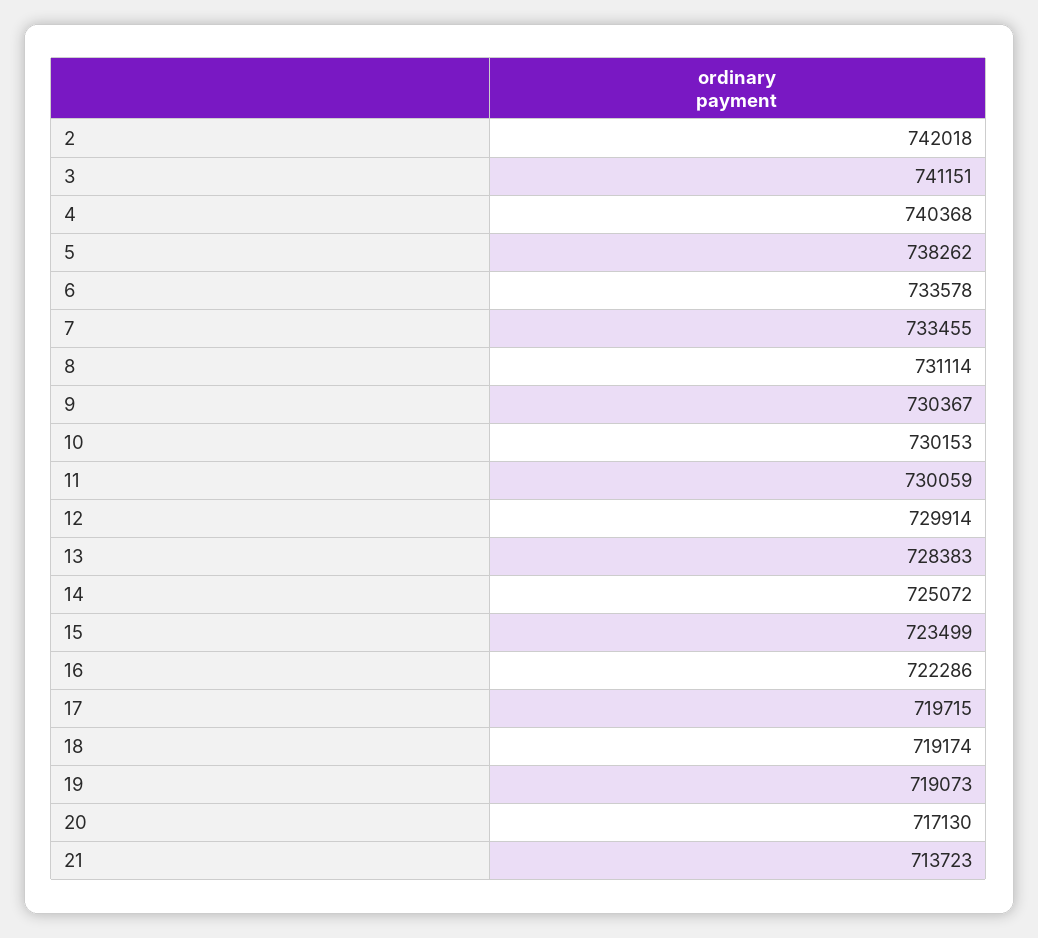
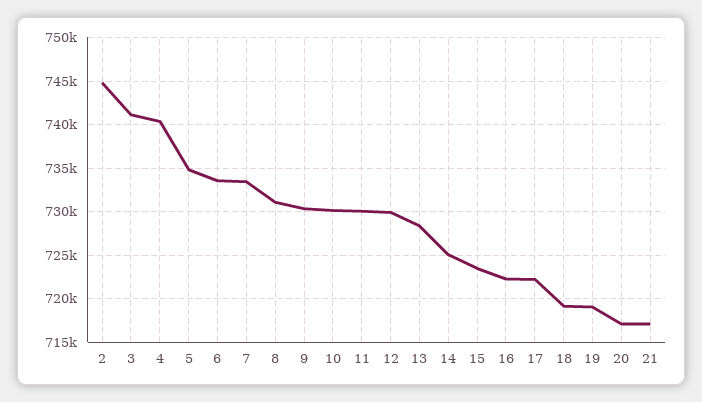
  {
-   "2": 742018,
+   "2": 745000,
    "3": 741151,
    "4": 740368,
-   "5": 738262,
+   "5": 735000,
    "6": 733578,
    "7": 733455,
    "8": 731114,
    "9": 730367,
    "10": 730153,
    "11": 730059,
    "12": 729914,
    "13": 728383,
    "14": 725072,
    "15": 723499,
    "16": 722286,
-   "17": 719715,
+   "17": 722000,
    "18": 719174,
    "19": 719073,
    "20": 717130,
-   "21": 713723
+   "21": 717000
  }

